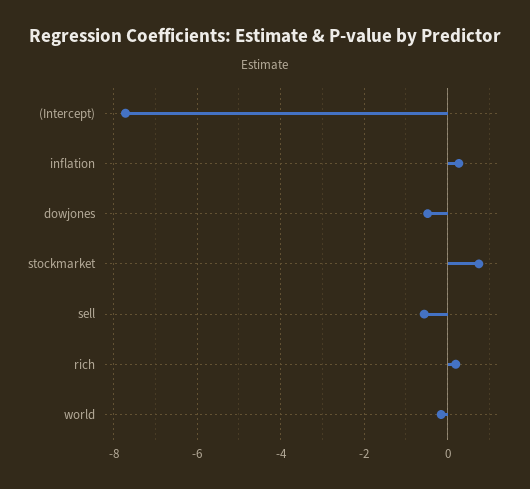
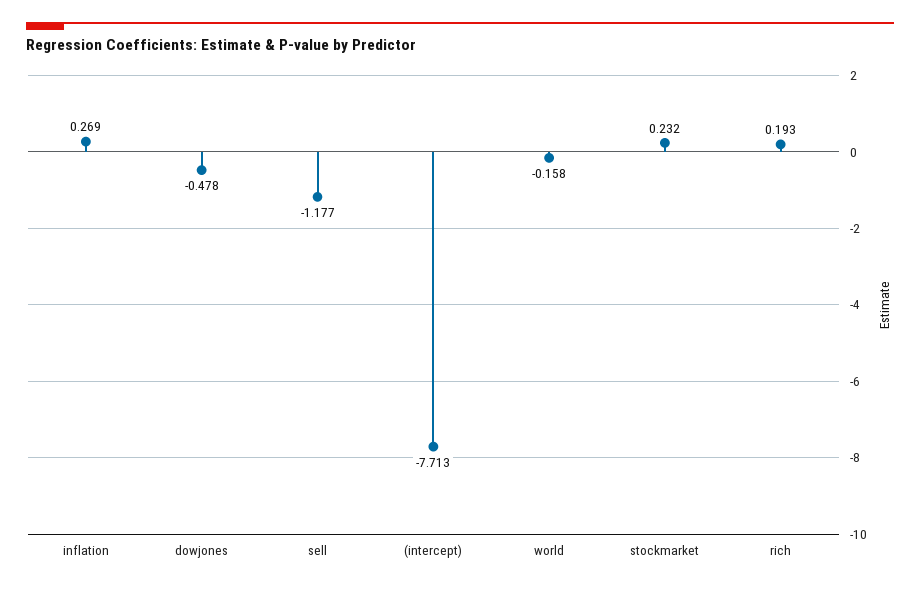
  {
    "(Intercept)": -7.713,
    "inflation": 0.269,
    "dowjones": -0.478,
-   "stockmarket": 0.8,
+   "stockmarket": 0.232,
-   "sell": -0.6,
+   "sell": -1.177,
    "rich": 0.193,
    "world": -0.158
  }

